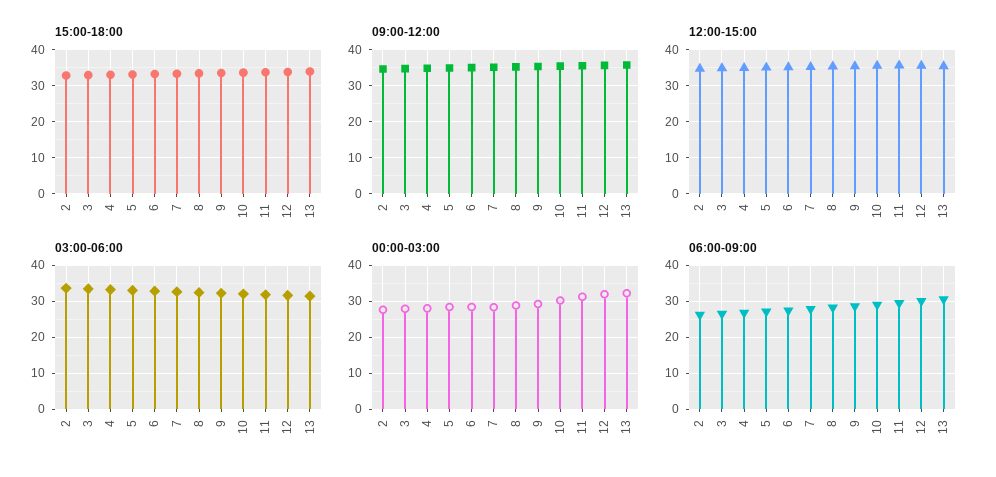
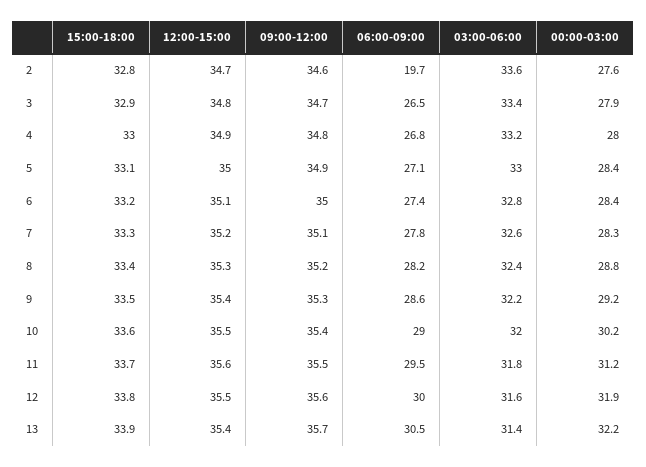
  {
    "15:00-18:00": {
      "2": 32.8,
      "3": 32.9,
      "4": 33,
      "5": 33.1,
      "6": 33.2,
      "7": 33.3,
      "8": 33.4,
      "9": 33.5,
      "10": 33.6,
      "11": 33.7,
      "12": 33.8,
      "13": 33.9
    },
    "09:00-12:00": {
      "2": 34.6,
      "3": 34.7,
      "4": 34.8,
      "5": 34.9,
      "6": 35,
      "7": 35.1,
      "8": 35.2,
      "9": 35.3,
      "10": 35.4,
      "11": 35.5,
      "12": 35.6,
      "13": 35.7
    },
    "12:00-15:00": {
      "2": 34.7,
      "3": 34.8,
      "4": 34.9,
      "5": 35,
      "6": 35.1,
      "7": 35.2,
      "8": 35.3,
      "9": 35.4,
      "10": 35.5,
      "11": 35.6,
      "12": 35.5,
      "13": 35.4
    },
    "03:00-06:00": {
      "2": 33.6,
      "3": 33.4,
      "4": 33.2,
      "5": 33,
      "6": 32.8,
      "7": 32.6,
      "8": 32.4,
      "9": 32.2,
      "10": 32,
      "11": 31.8,
      "12": 31.6,
      "13": 31.4
    },
    "00:00-03:00": {
      "2": 27.6,
      "3": 27.9,
      "4": 28,
      "5": 28.4,
      "6": 28.4,
      "7": 28.3,
      "8": 28.8,
      "9": 29.2,
      "10": 30.2,
      "11": 31.2,
      "12": 31.9,
      "13": 32.2
    },
    "06:00-09:00": {
-     "2": 26,
+     "2": 19.7,
      "3": 26.5,
      "4": 26.8,
      "5": 27.1,
      "6": 27.4,
      "7": 27.8,
      "8": 28.2,
      "9": 28.6,
      "10": 29,
      "11": 29.5,
      "12": 30,
      "13": 30.5
    }
  }

